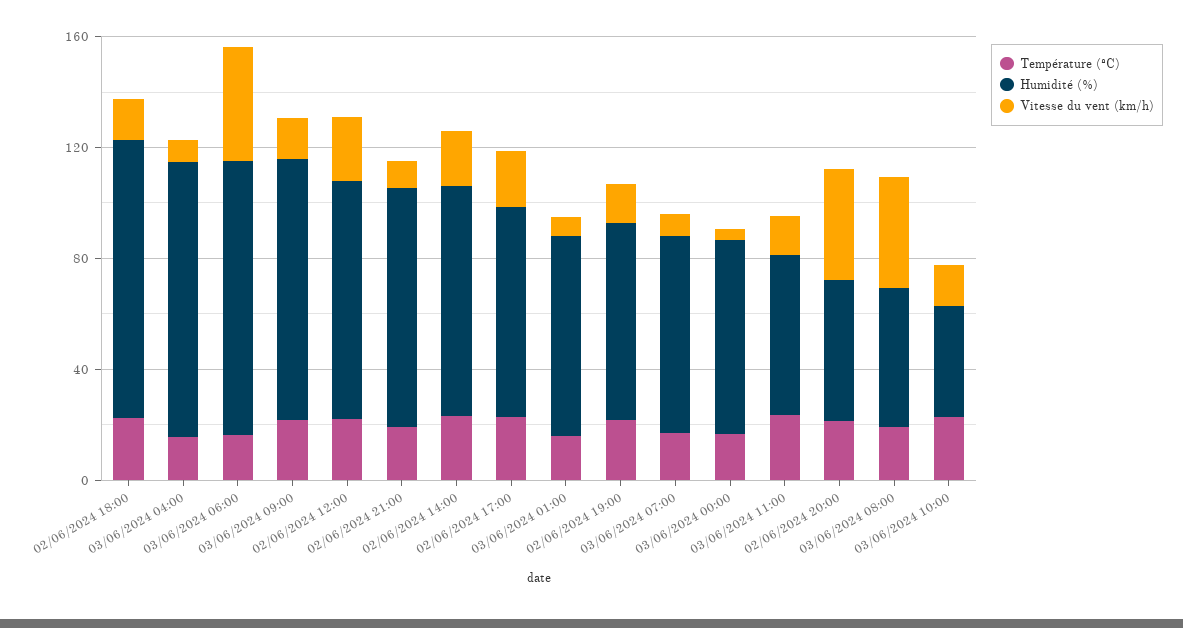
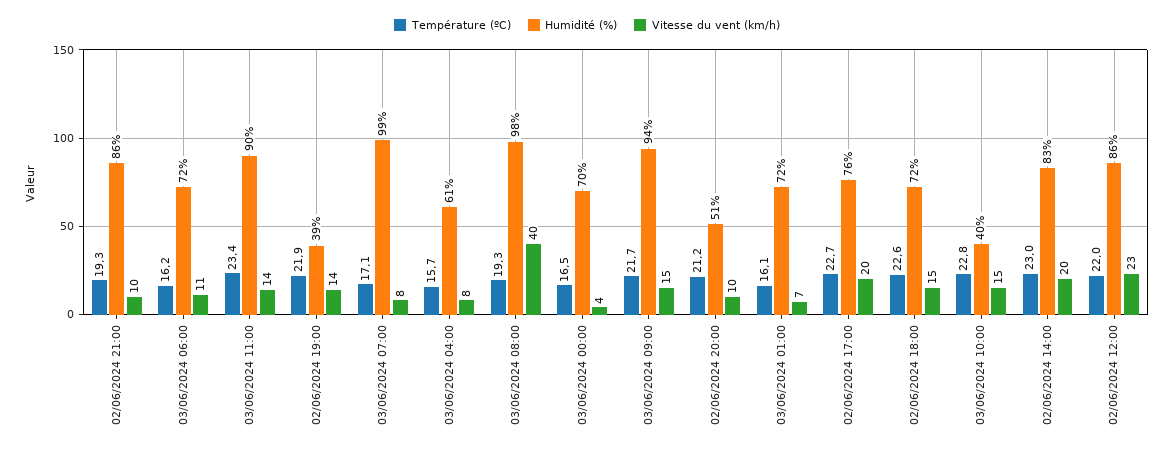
  {
    "Température (ºC)": {
      "02/06/2024 18:00": 22.6,
      "03/06/2024 04:00": 15.7,
      "03/06/2024 06:00": 16.2,
      "03/06/2024 09:00": 21.7,
      "02/06/2024 12:00": 22,
      "02/06/2024 21:00": 19.3,
      "02/06/2024 14:00": 23,
      "02/06/2024 17:00": 22.7,
      "03/06/2024 01:00": 16.1,
      "02/06/2024 19:00": 21.9,
      "03/06/2024 07:00": 17.1,
      "03/06/2024 00:00": 16.5,
      "03/06/2024 11:00": 23.4,
      "02/06/2024 20:00": 21.2,
      "03/06/2024 08:00": 19.3,
      "03/06/2024 10:00": 22.8
    },
    "Humidité (%)": {
-     "02/06/2024 18:00": 100,
+     "02/06/2024 18:00": 72,
-     "03/06/2024 04:00": 100,
+     "03/06/2024 04:00": 61,
-     "03/06/2024 06:00": 100,
+     "03/06/2024 06:00": 72,
      "03/06/2024 09:00": 94,
      "02/06/2024 12:00": 86,
      "02/06/2024 21:00": 86,
      "02/06/2024 14:00": 83,
      "02/06/2024 17:00": 76,
      "03/06/2024 01:00": 72,
-     "02/06/2024 19:00": 70,
+     "02/06/2024 19:00": 39,
-     "03/06/2024 07:00": 70,
+     "03/06/2024 07:00": 99,
      "03/06/2024 00:00": 70,
-     "03/06/2024 11:00": 60,
+     "03/06/2024 11:00": 90,
      "02/06/2024 20:00": 51,
-     "03/06/2024 08:00": 50,
+     "03/06/2024 08:00": 98,
      "03/06/2024 10:00": 40
    },
    "Vitesse du vent (km/h)": {
      "02/06/2024 18:00": 15,
      "03/06/2024 04:00": 8,
-     "03/06/2024 06:00": 40,
+     "03/06/2024 06:00": 11,
      "03/06/2024 09:00": 15,
      "02/06/2024 12:00": 23,
      "02/06/2024 21:00": 10,
      "02/06/2024 14:00": 20,
      "02/06/2024 17:00": 20,
      "03/06/2024 01:00": 7,
      "02/06/2024 19:00": 14,
      "03/06/2024 07:00": 8,
      "03/06/2024 00:00": 4,
      "03/06/2024 11:00": 14,
-     "02/06/2024 20:00": 40,
+     "02/06/2024 20:00": 10,
      "03/06/2024 08:00": 40,
      "03/06/2024 10:00": 15
    }
  }

